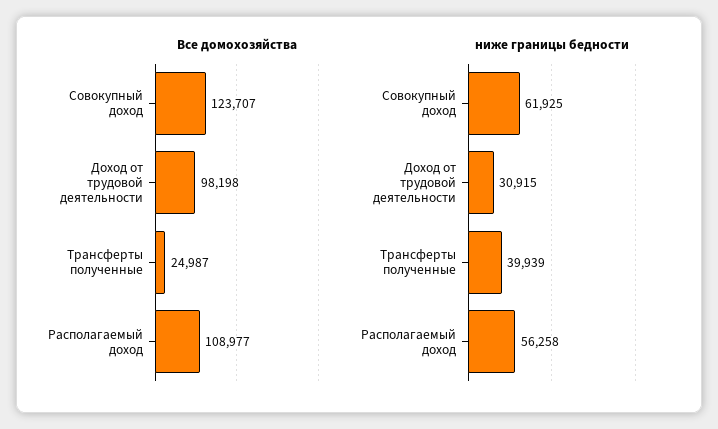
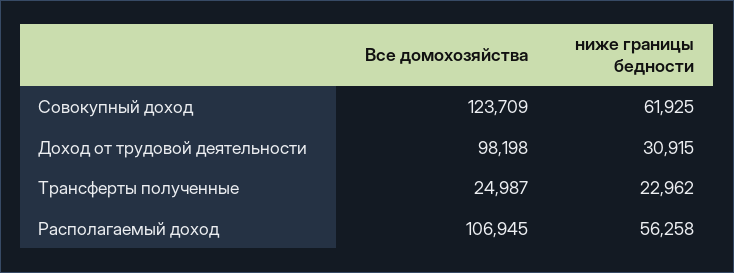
  {
    "Все домохозяйства": {
-     "Совокупный доход": 123707,
+     "Совокупный доход": 123709,
      "Доход от трудовой деятельности": 98198,
      "Трансферты полученные": 24987,
-     "Располагаемый доход": 108977
+     "Располагаемый доход": 106945
    },
    "ниже границы бедности": {
      "Совокупный доход": 61925,
      "Доход от трудовой деятельности": 30915,
-     "Трансферты полученные": 39939,
+     "Трансферты полученные": 22962,
      "Располагаемый доход": 56258
    }
  }

